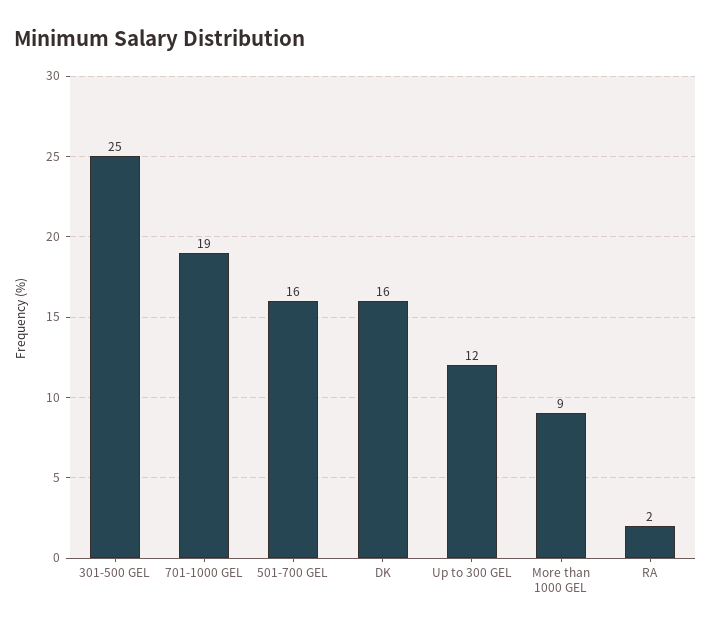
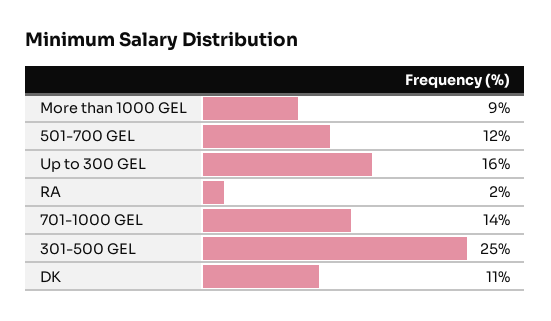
  {
    "301-500 GEL": 25,
-   "701-1000 GEL": 19,
+   "701-1000 GEL": 14,
-   "501-700 GEL": 16,
+   "501-700 GEL": 12,
-   "DK": 16,
+   "DK": 11,
-   "Up to 300 GEL": 12,
+   "Up to 300 GEL": 16,
    "More than 1000 GEL": 9,
    "RA": 2
  }

